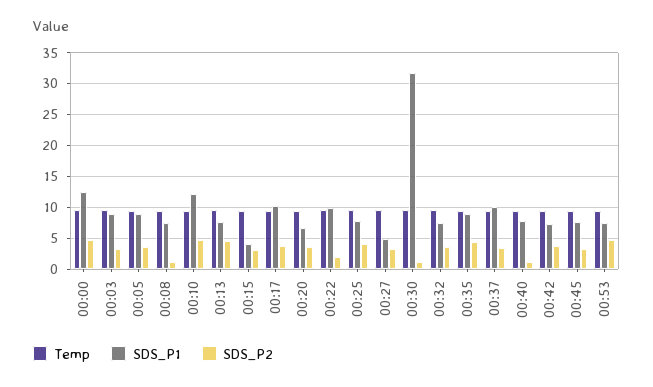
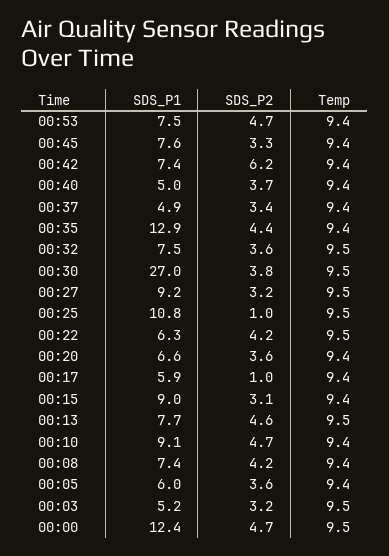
  {
    "Temp": {
      "00:00": 9.5,
      "00:03": 9.5,
      "00:05": 9.4,
      "00:08": 9.4,
      "00:10": 9.4,
      "00:13": 9.5,
      "00:15": 9.4,
      "00:17": 9.4,
      "00:20": 9.4,
      "00:22": 9.5,
      "00:25": 9.5,
      "00:27": 9.5,
      "00:30": 9.5,
      "00:32": 9.5,
      "00:35": 9.4,
      "00:37": 9.4,
      "00:40": 9.4,
      "00:42": 9.4,
      "00:45": 9.4,
      "00:53": 9.4
    },
    "SDS_P1": {
      "00:00": 12.4,
-     "00:03": 9,
+     "00:03": 5.2,
-     "00:05": 9,
+     "00:05": 6,
      "00:08": 7.4,
-     "00:10": 12,
+     "00:10": 9.1,
      "00:13": 7.7,
-     "00:15": 4,
+     "00:15": 9,
-     "00:17": 10,
+     "00:17": 5.9,
      "00:20": 6.6,
-     "00:22": 10,
+     "00:22": 6.3,
-     "00:25": 8,
+     "00:25": 10.8,
-     "00:27": 5,
+     "00:27": 9.2,
-     "00:30": 32,
+     "00:30": 27,
      "00:32": 7.5,
-     "00:35": 9,
+     "00:35": 12.9,
-     "00:37": 10,
+     "00:37": 4.9,
-     "00:40": 8,
+     "00:40": 5,
      "00:42": 7.4,
      "00:45": 7.6,
      "00:53": 7.5
    },
    "SDS_P2": {
      "00:00": 4.7,
      "00:03": 3.2,
      "00:05": 3.6,
-     "00:08": 1,
+     "00:08": 4.2,
      "00:10": 4.7,
      "00:13": 4.6,
      "00:15": 3.1,
-     "00:17": 4,
+     "00:17": 1,
      "00:20": 3.6,
-     "00:22": 2,
+     "00:22": 4.2,
-     "00:25": 4,
+     "00:25": 1,
      "00:27": 3.2,
-     "00:30": 1,
+     "00:30": 3.8,
      "00:32": 3.6,
      "00:35": 4.4,
      "00:37": 3.4,
-     "00:40": 1,
+     "00:40": 3.7,
-     "00:42": 4,
+     "00:42": 6.2,
      "00:45": 3.3,
      "00:53": 4.7
    }
  }

